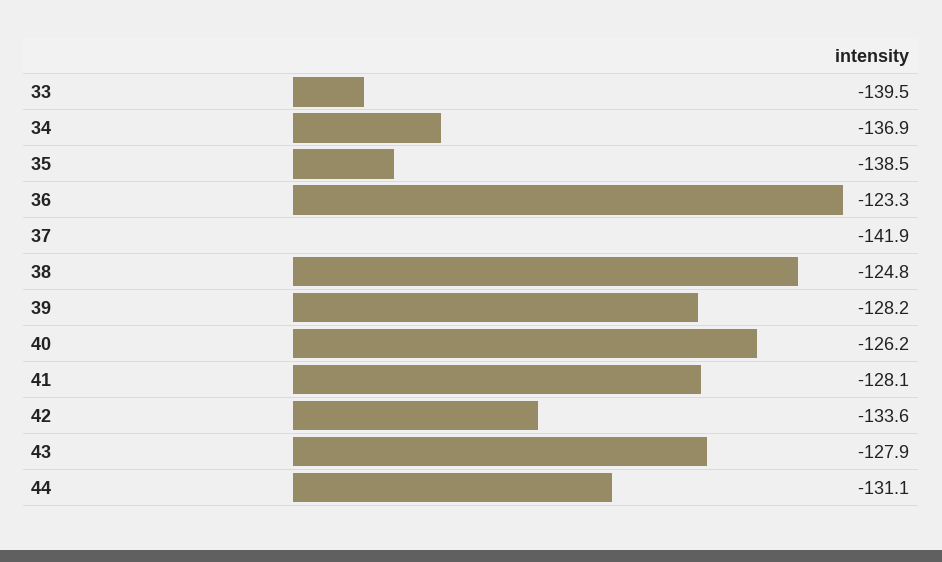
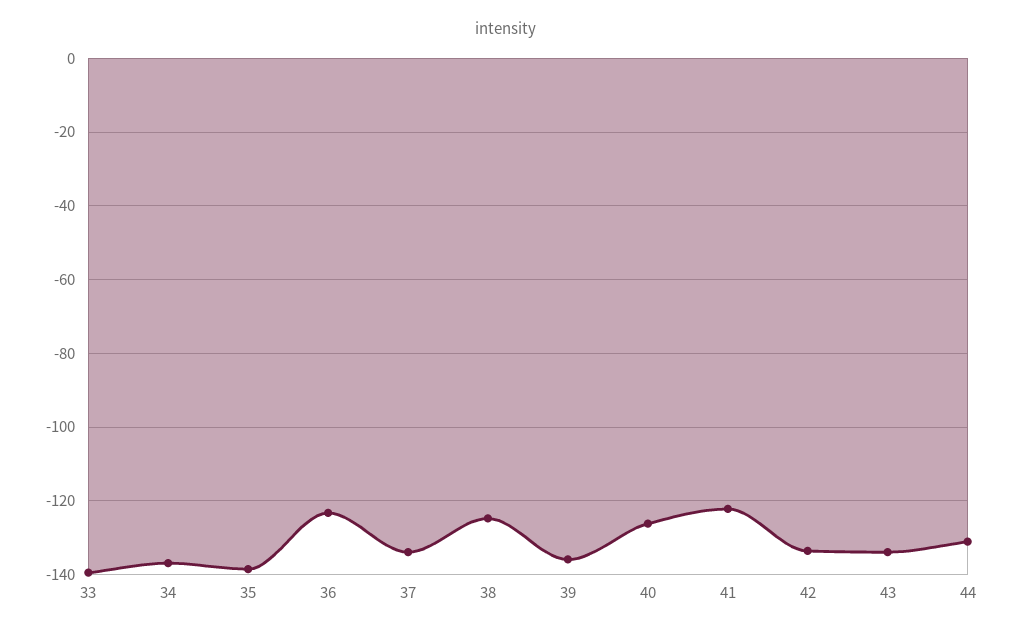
  {
    "33": -139.5,
    "34": -136.9,
    "35": -138.5,
    "36": -123.3,
-   "37": -141.9,
+   "37": -134,
    "38": -124.8,
-   "39": -128.2,
+   "39": -136,
    "40": -126.2,
-   "41": -128.1,
+   "41": -122,
    "42": -133.6,
-   "43": -127.9,
+   "43": -134,
    "44": -131.1
  }

